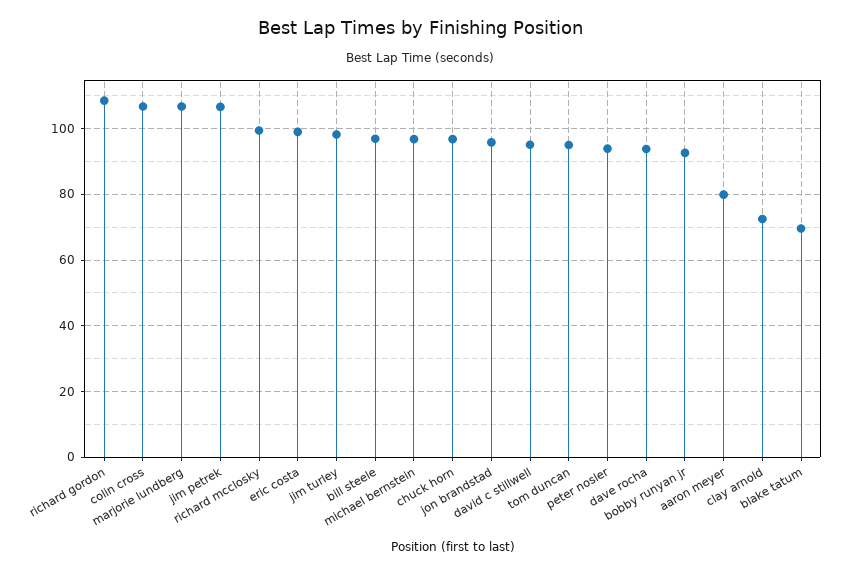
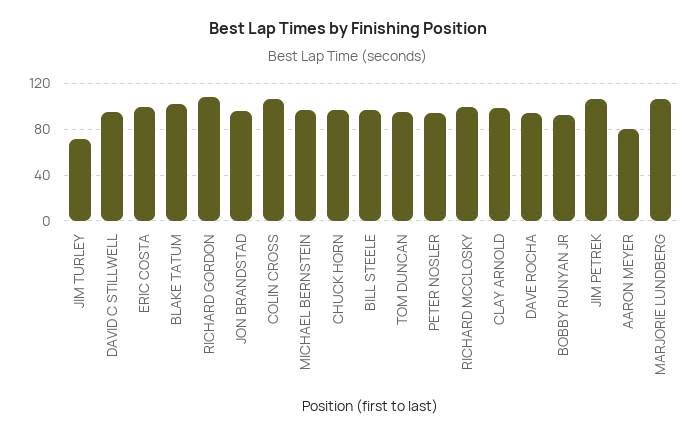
  {
    "richard gordon": 108,
    "colin cross": 106,
    "marjorie lundberg": 106,
    "jim petrek": 106,
    "richard mcclosky": 100,
    "eric costa": 100,
-   "jim turley": 98,
+   "jim turley": 70,
    "bill steele": 96,
    "michael bernstein": 96,
    "chuck horn": 96,
    "jon brandstad": 96,
    "david c stillwell": 96,
    "tom duncan": 96,
    "peter nosler": 94,
    "dave rocha": 94,
    "bobby runyan jr": 92,
    "aaron meyer": 80,
-   "clay arnold": 72,
+   "clay arnold": 100,
-   "blake tatum": 70
+   "blake tatum": 100
  }

